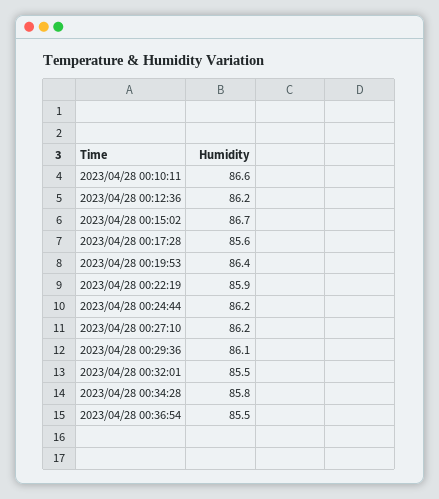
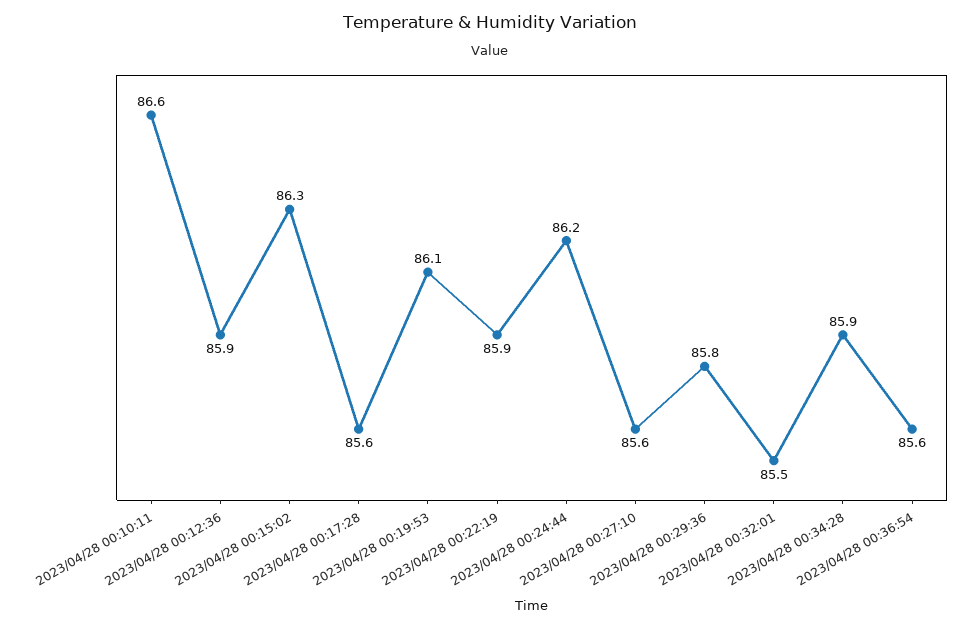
  {
    "2023/04/28 00:10:11": 86.6,
-   "2023/04/28 00:12:36": 86.2,
+   "2023/04/28 00:12:36": 85.9,
-   "2023/04/28 00:15:02": 86.7,
+   "2023/04/28 00:15:02": 86.3,
    "2023/04/28 00:17:28": 85.6,
-   "2023/04/28 00:19:53": 86.4,
+   "2023/04/28 00:19:53": 86.1,
    "2023/04/28 00:22:19": 85.9,
    "2023/04/28 00:24:44": 86.2,
-   "2023/04/28 00:27:10": 86.2,
+   "2023/04/28 00:27:10": 85.6,
-   "2023/04/28 00:29:36": 86.1,
+   "2023/04/28 00:29:36": 85.8,
    "2023/04/28 00:32:01": 85.5,
-   "2023/04/28 00:34:28": 85.8,
+   "2023/04/28 00:34:28": 85.9,
-   "2023/04/28 00:36:54": 85.5
+   "2023/04/28 00:36:54": 85.6
  }

